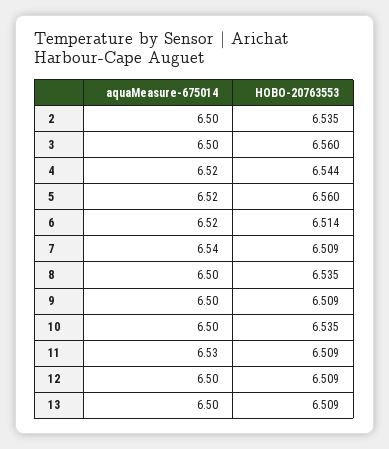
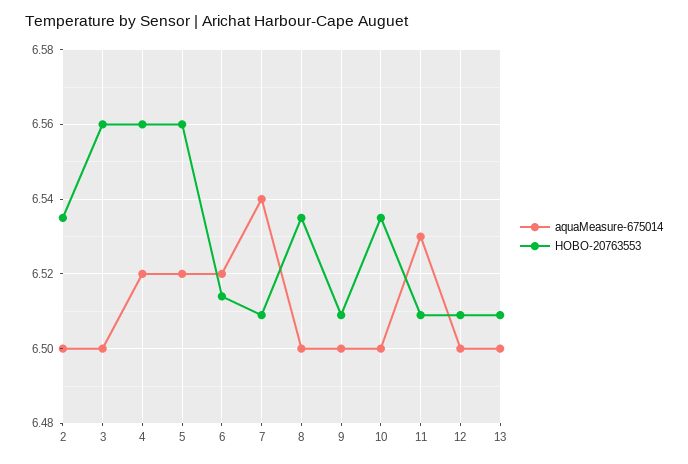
  {
    "aquaMeasure-675014": {
      "2": 6.5,
      "3": 6.5,
      "4": 6.52,
      "5": 6.52,
      "6": 6.52,
      "7": 6.54,
      "8": 6.5,
      "9": 6.5,
      "10": 6.5,
      "11": 6.53,
      "12": 6.5,
      "13": 6.5
    },
    "HOBO-20763553": {
      "2": 6.535,
      "3": 6.56,
-     "4": 6.544,
+     "4": 6.56,
      "5": 6.56,
      "6": 6.514,
      "7": 6.509,
      "8": 6.535,
      "9": 6.509,
      "10": 6.535,
      "11": 6.509,
      "12": 6.509,
      "13": 6.509
    }
  }

